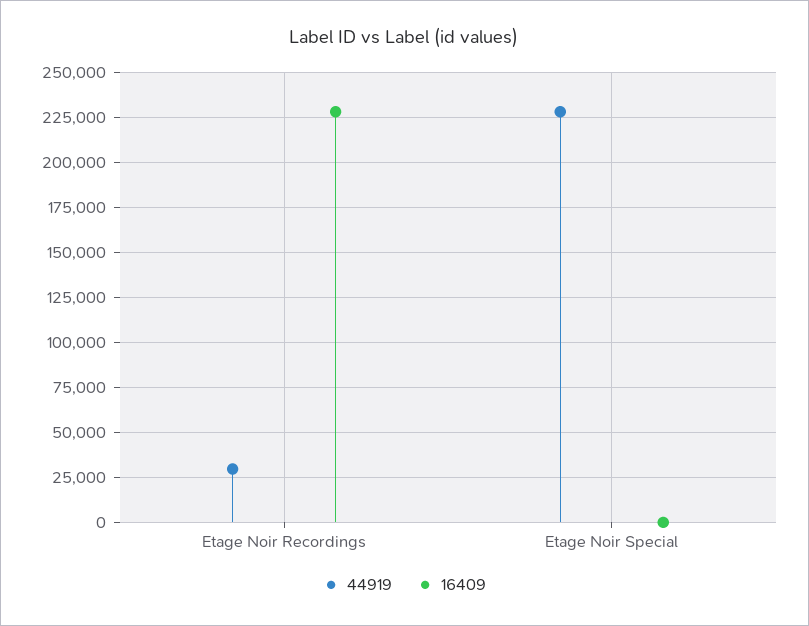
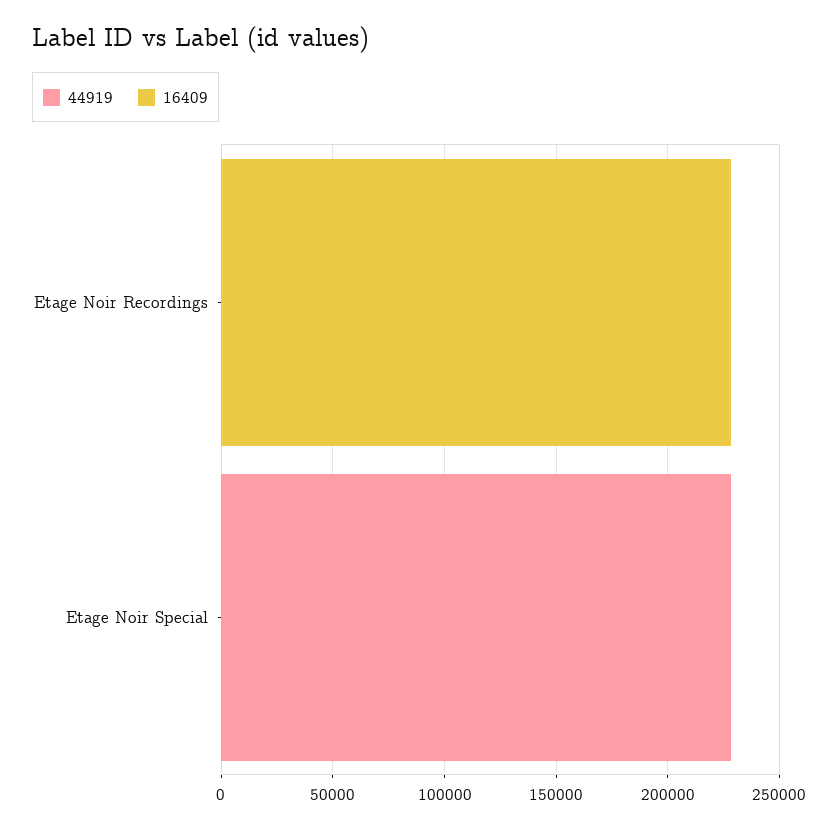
  {
    "44919": {
-     "Etage Noir Recordings": 30000,
+     "Etage Noir Recordings": 0,
      "Etage Noir Special": 230000
    },
    "16409": {
      "Etage Noir Recordings": 230000,
      "Etage Noir Special": 0
    }
  }

